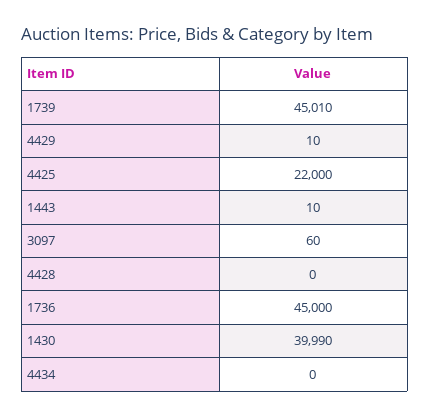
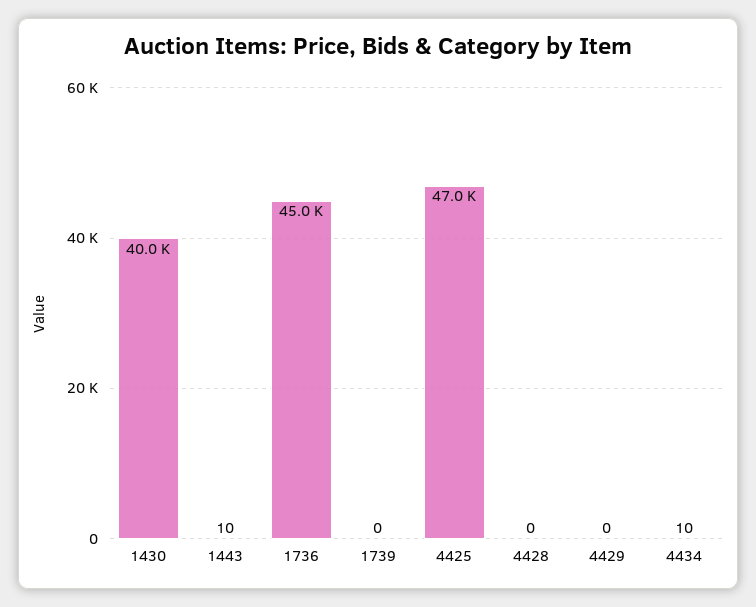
  {
-   "1739": 45010,
+   "1739": 0,
-   "4429": 10,
+   "4429": 0,
-   "4425": 22000,
+   "4425": 47000,
    "1443": 10,
-   "3097": 60,
    "4428": 0,
    "1736": 45000,
    "1430": 39990,
-   "4434": 0
+   "4434": 10
  }

